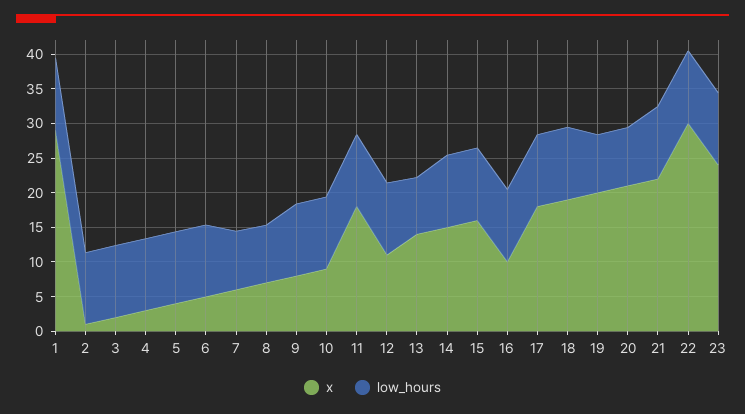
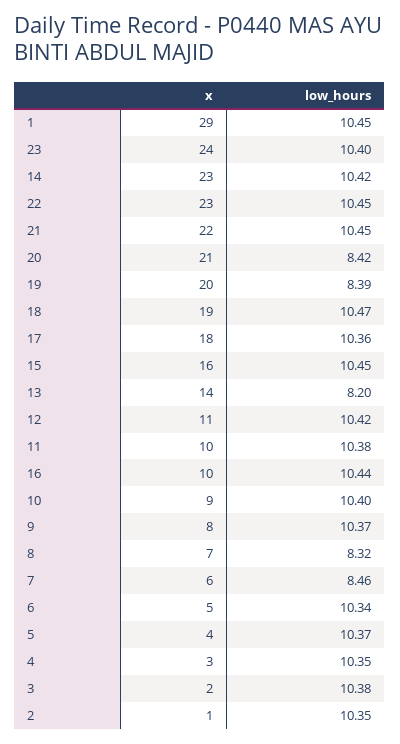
  {
    "x": {
      "1": 29,
      "2": 1,
      "3": 2,
      "4": 3,
      "5": 4,
      "6": 5,
      "7": 6,
      "8": 7,
      "9": 8,
      "10": 9,
-     "11": 17.5,
+     "11": 10,
      "12": 11,
      "13": 14,
-     "14": 15,
+     "14": 23,
      "15": 16,
      "16": 10,
      "17": 18,
      "18": 19,
      "19": 20,
      "20": 21,
      "21": 22,
-     "22": 30,
+     "22": 23,
      "23": 24
    },
    "low_hours": {
      "1": 10.45,
      "2": 10.35,
      "3": 10.38,
      "4": 10.35,
      "5": 10.37,
      "6": 10.34,
      "7": 8.46,
      "8": 8.32,
      "9": 10.37,
      "10": 10.4,
      "11": 10.38,
      "12": 10.42,
      "13": 8.2,
      "14": 10.42,
      "15": 10.45,
      "16": 10.44,
      "17": 10.36,
      "18": 10.47,
      "19": 8.39,
      "20": 8.42,
      "21": 10.45,
      "22": 10.45,
      "23": 10.4
    }
  }

